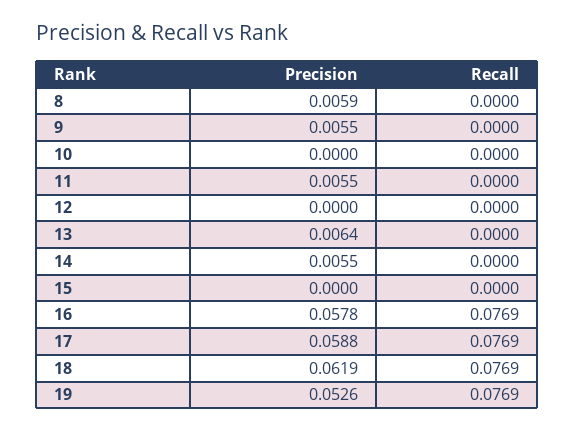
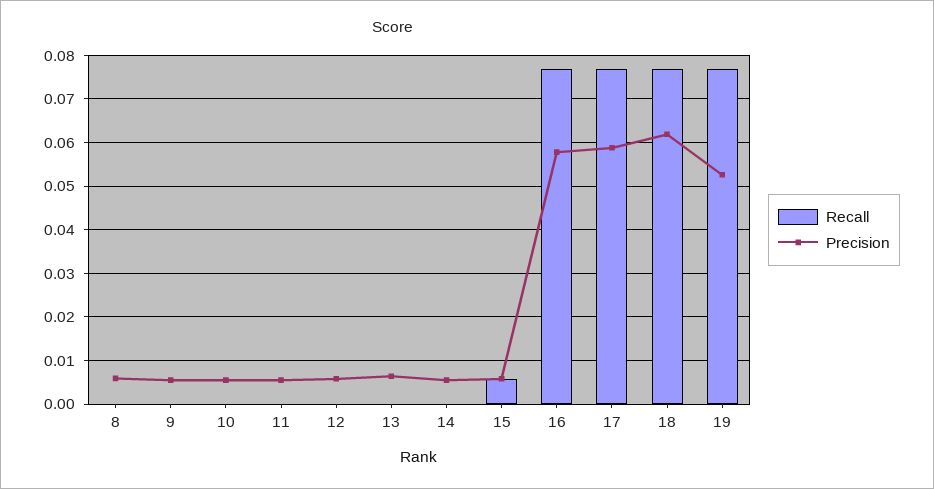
  {
    "Precision": {
      "8": 0.0059,
      "9": 0.0055,
-     "10": 0,
+     "10": 0.006,
      "11": 0.0055,
-     "12": 0,
+     "12": 0.006,
      "13": 0.0064,
      "14": 0.0055,
-     "15": 0,
+     "15": 0.006,
      "16": 0.0578,
      "17": 0.0588,
      "18": 0.0619,
      "19": 0.0526
    },
    "Recall": {
      "8": 0,
      "9": 0,
      "10": 0,
      "11": 0,
      "12": 0,
      "13": 0,
      "14": 0,
-     "15": 0,
+     "15": 0.006,
      "16": 0.0769,
      "17": 0.0769,
      "18": 0.0769,
      "19": 0.0769
    }
  }

